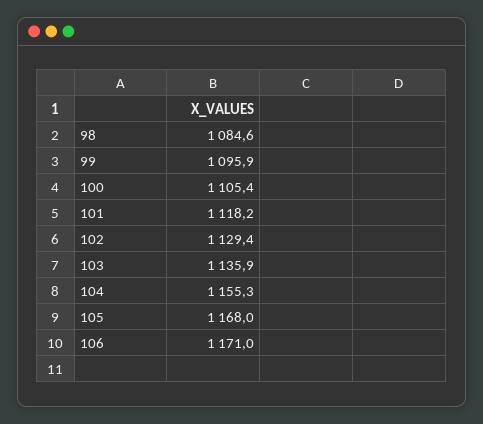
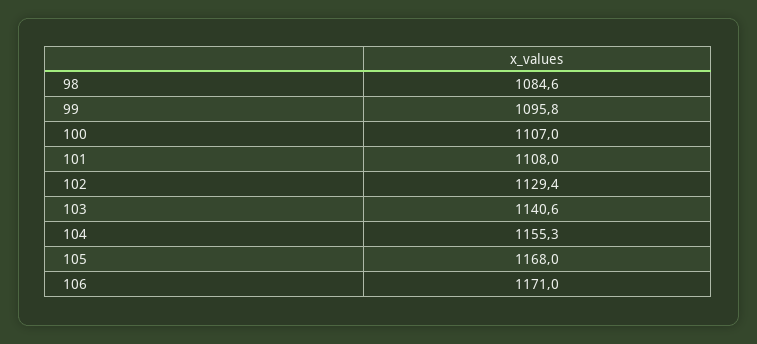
  {
    "98": 1084.6,
-   "99": 1095.9,
+   "99": 1095.8,
-   "100": 1105.4,
+   "100": 1107,
-   "101": 1118.2,
+   "101": 1108,
    "102": 1129.4,
-   "103": 1135.9,
+   "103": 1140.6,
    "104": 1155.3,
    "105": 1168,
    "106": 1171
  }

